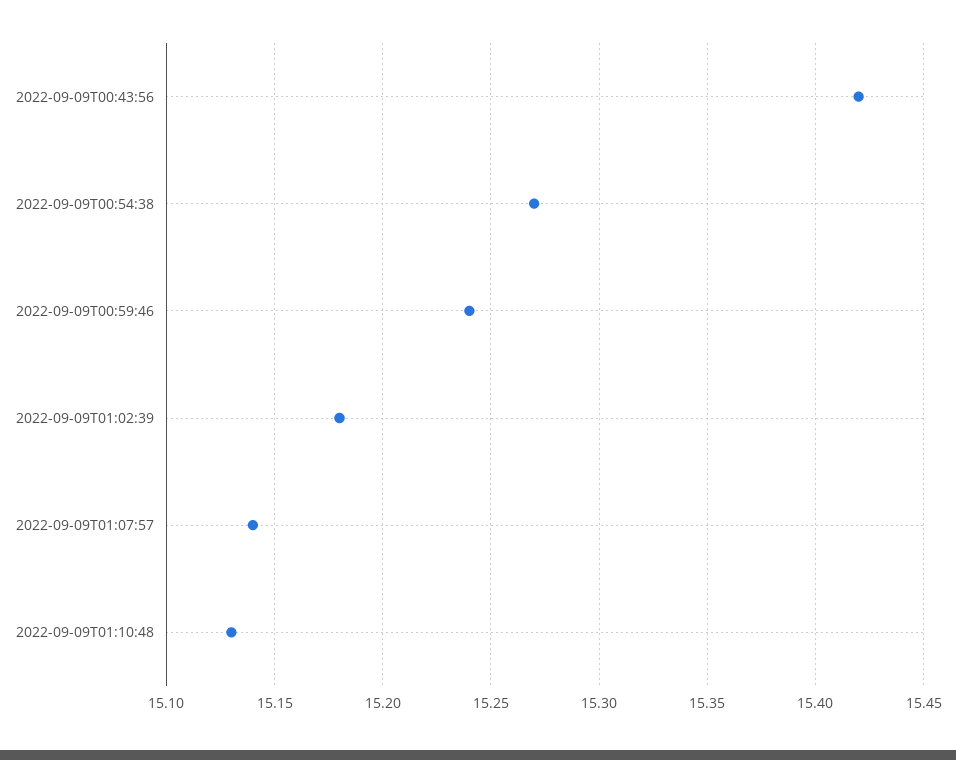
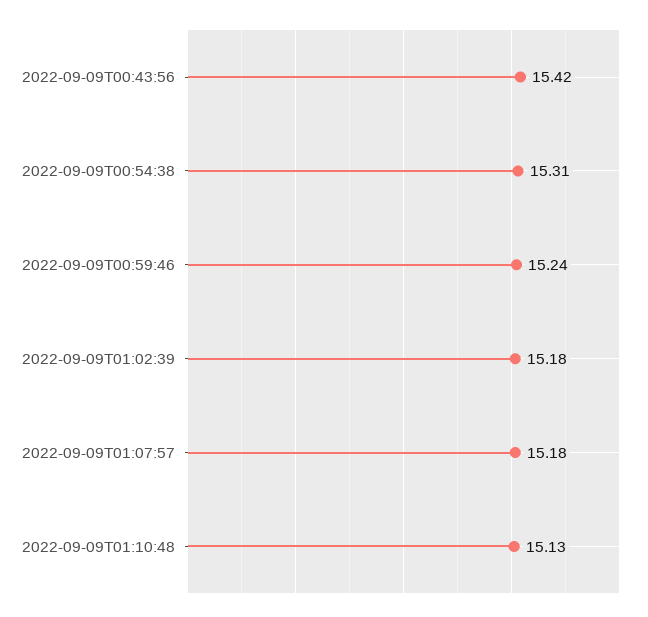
  {
    "2022-09-09T00:43:56": 15.42,
-   "2022-09-09T00:54:38": 15.27,
+   "2022-09-09T00:54:38": 15.31,
    "2022-09-09T00:59:46": 15.24,
    "2022-09-09T01:02:39": 15.18,
-   "2022-09-09T01:07:57": 15.14,
+   "2022-09-09T01:07:57": 15.18,
    "2022-09-09T01:10:48": 15.13
  }

